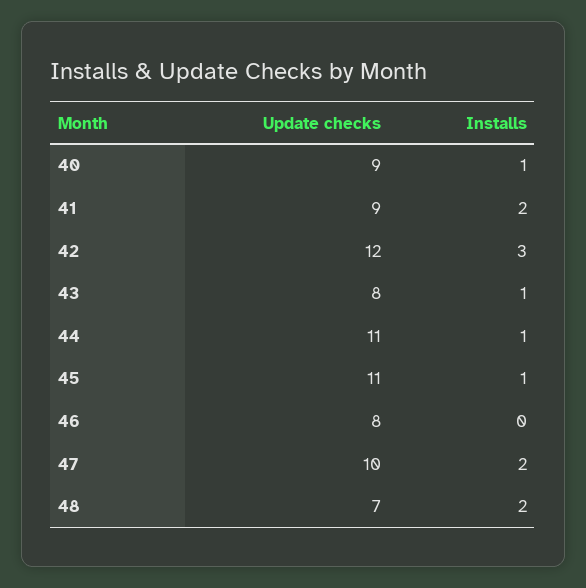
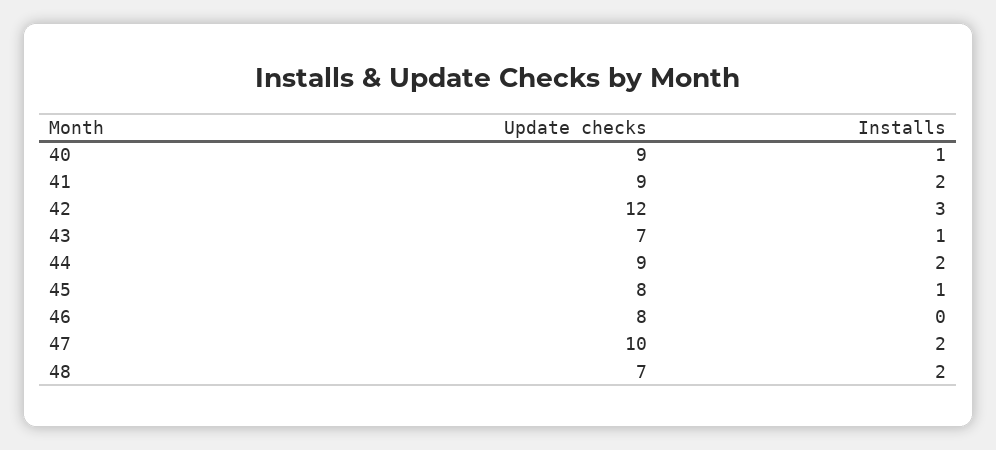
  {
    "Update checks": {
      "40": 9,
      "41": 9,
      "42": 12,
-     "43": 8,
+     "43": 7,
-     "44": 11,
+     "44": 9,
-     "45": 11,
+     "45": 8,
      "46": 8,
      "47": 10,
      "48": 7
    },
    "Installs": {
      "40": 1,
      "41": 2,
      "42": 3,
      "43": 1,
-     "44": 1,
+     "44": 2,
      "45": 1,
      "46": 0,
      "47": 2,
      "48": 2
    }
  }

